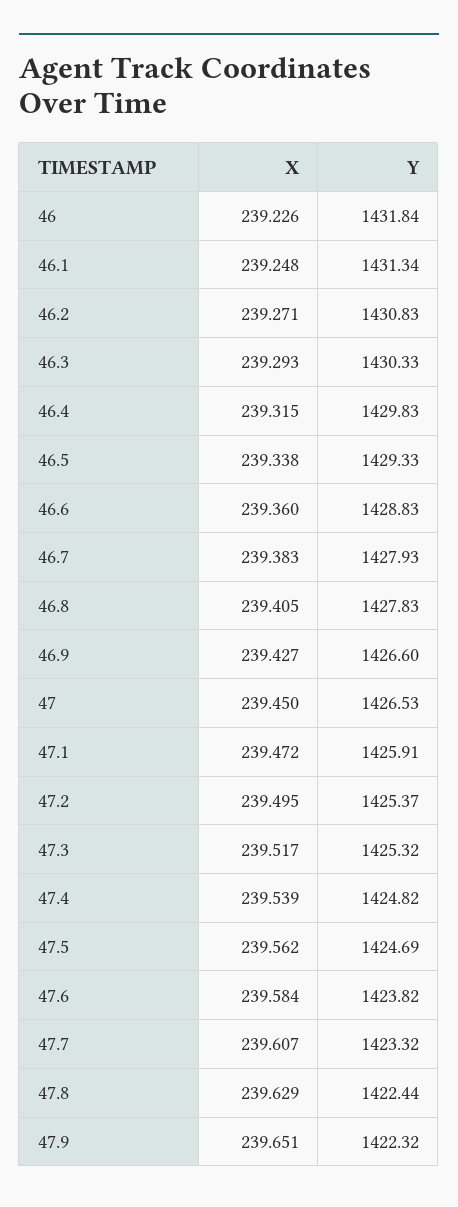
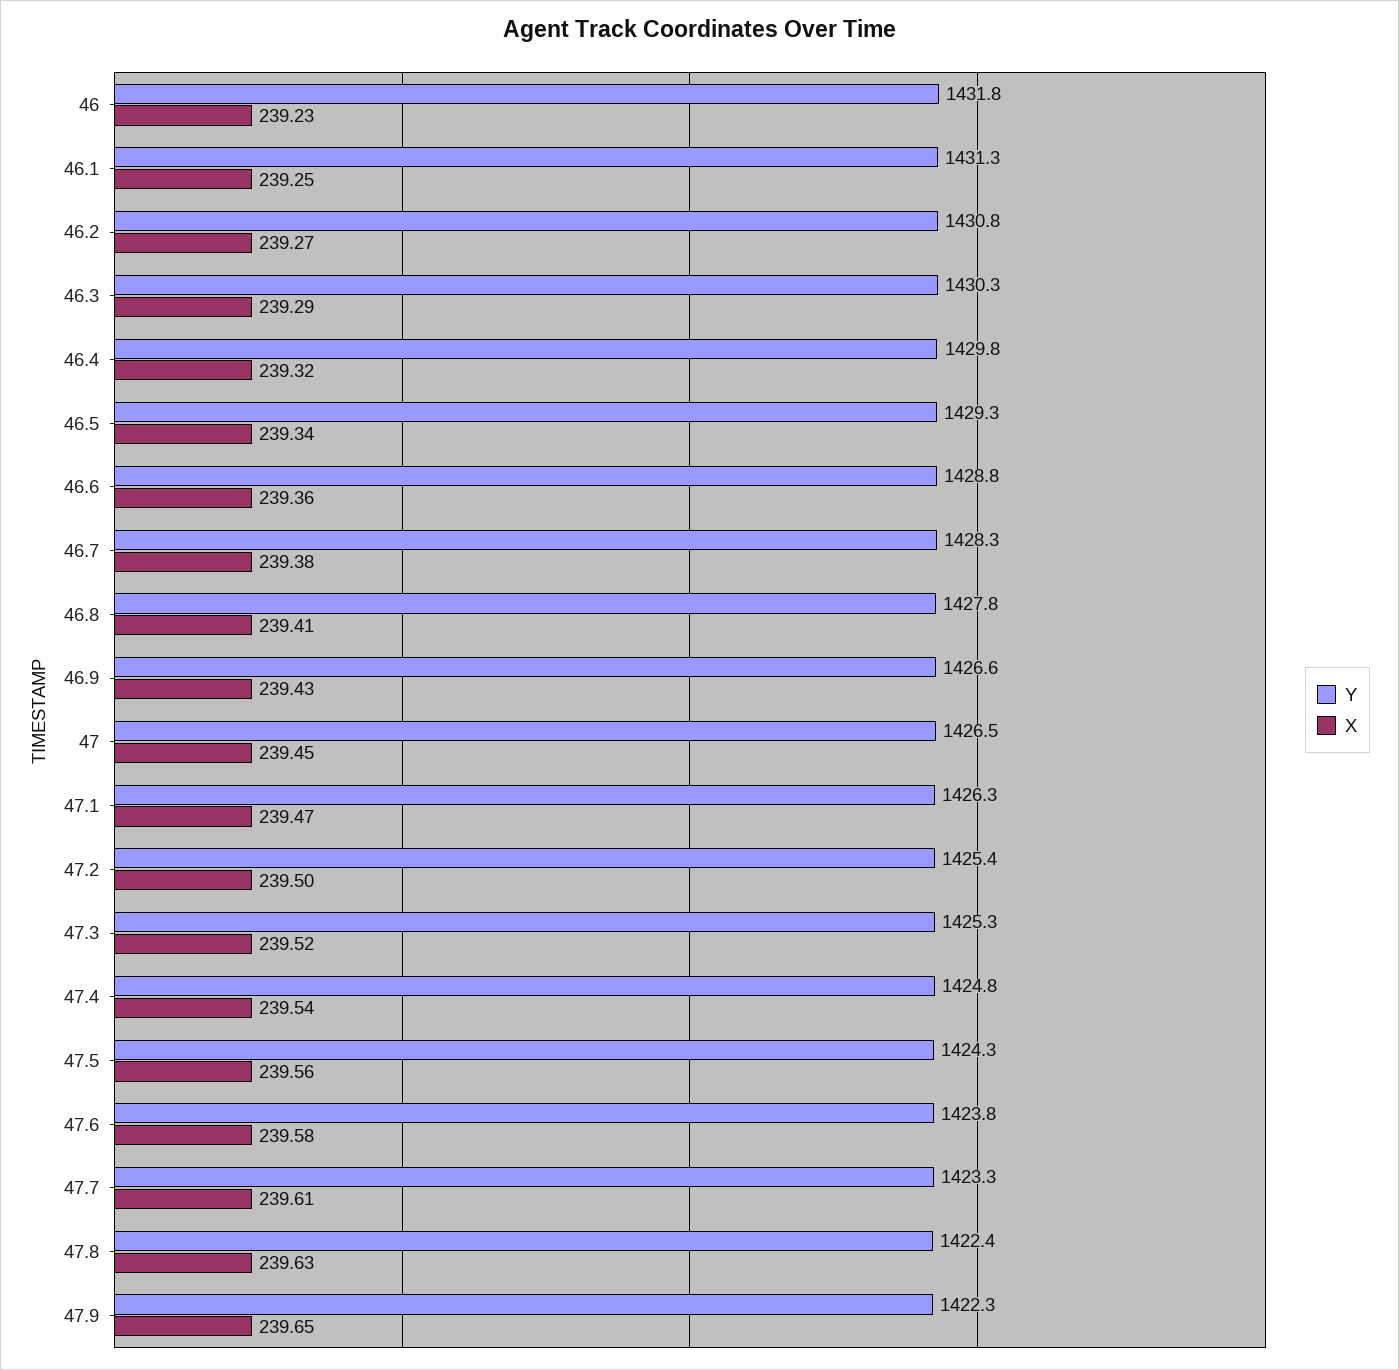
  {
    "X": {
      "46": 239.226,
      "46.1": 239.248,
      "46.2": 239.271,
      "46.3": 239.293,
      "46.4": 239.315,
      "46.5": 239.338,
      "46.6": 239.36,
      "46.7": 239.383,
      "46.8": 239.405,
      "46.9": 239.427,
      "47": 239.45,
      "47.1": 239.472,
      "47.2": 239.495,
      "47.3": 239.517,
      "47.4": 239.539,
      "47.5": 239.562,
      "47.6": 239.584,
      "47.7": 239.607,
      "47.8": 239.629,
      "47.9": 239.651
    },
    "Y": {
      "46": 1431.84,
      "46.1": 1431.34,
      "46.2": 1430.83,
      "46.3": 1430.33,
      "46.4": 1429.83,
      "46.5": 1429.33,
      "46.6": 1428.83,
-     "46.7": 1427.93,
+     "46.7": 1428.3,
      "46.8": 1427.83,
      "46.9": 1426.6,
      "47": 1426.53,
-     "47.1": 1425.91,
+     "47.1": 1426.3,
      "47.2": 1425.37,
      "47.3": 1425.32,
      "47.4": 1424.82,
-     "47.5": 1424.69,
+     "47.5": 1424.3,
      "47.6": 1423.82,
      "47.7": 1423.32,
      "47.8": 1422.44,
      "47.9": 1422.32
    }
  }

